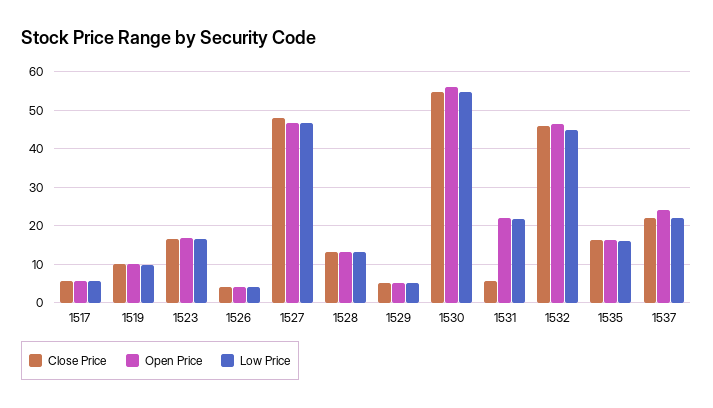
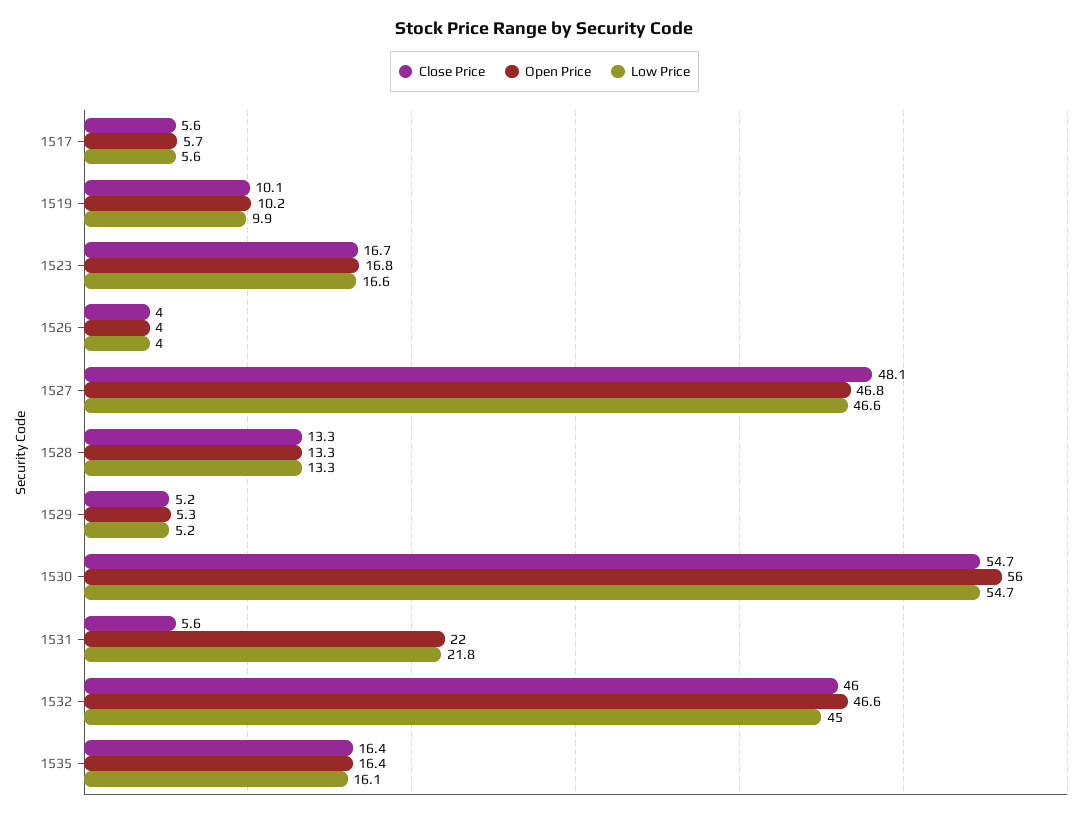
  {
    "Close Price": {
      "1517": 5.6,
      "1519": 10.1,
      "1523": 16.7,
      "1526": 4,
      "1527": 48.1,
      "1528": 13.3,
      "1529": 5.2,
      "1530": 54.7,
      "1531": 5.6,
      "1532": 46,
-     "1535": 16.4,
+     "1535": 16.4
-     "1537": 22
    },
    "Open Price": {
      "1517": 5.7,
      "1519": 10.2,
      "1523": 16.8,
      "1526": 4,
      "1527": 46.8,
      "1528": 13.3,
      "1529": 5.3,
      "1530": 56,
      "1531": 22,
      "1532": 46.6,
-     "1535": 16.4,
+     "1535": 16.4
-     "1537": 24
    },
    "Low Price": {
      "1517": 5.6,
      "1519": 9.9,
      "1523": 16.6,
      "1526": 4,
      "1527": 46.6,
      "1528": 13.3,
      "1529": 5.2,
      "1530": 54.7,
      "1531": 21.8,
      "1532": 45,
-     "1535": 16.1,
+     "1535": 16.1
-     "1537": 22
    }
  }

